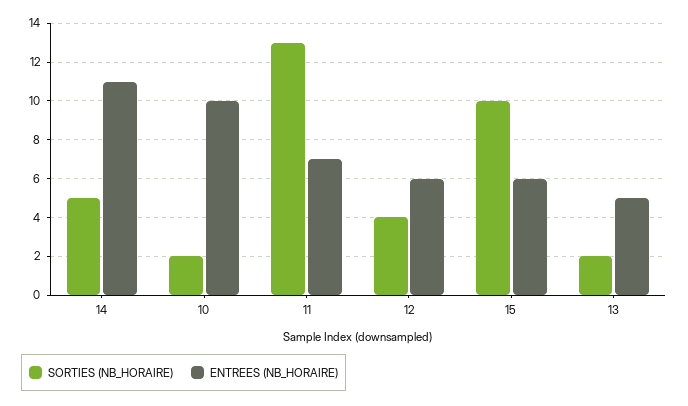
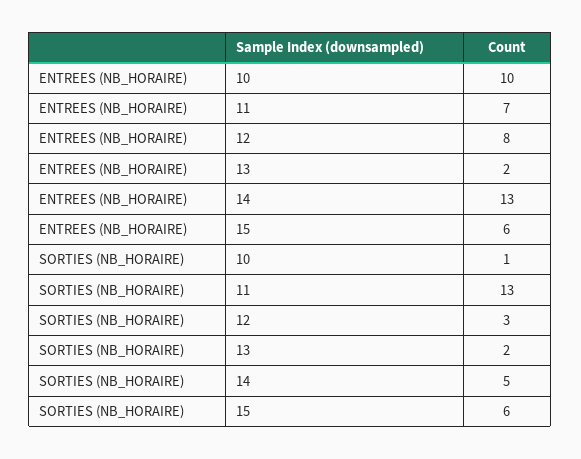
  {
    "SORTIES (NB_HORAIRE)": {
      "14": 5,
-     "10": 2,
+     "10": 1,
      "11": 13,
-     "12": 4,
+     "12": 3,
-     "15": 10,
+     "15": 6,
      "13": 2
    },
    "ENTREES (NB_HORAIRE)": {
-     "14": 11,
+     "14": 13,
      "10": 10,
      "11": 7,
-     "12": 6,
+     "12": 8,
      "15": 6,
-     "13": 5
+     "13": 2
    }
  }

